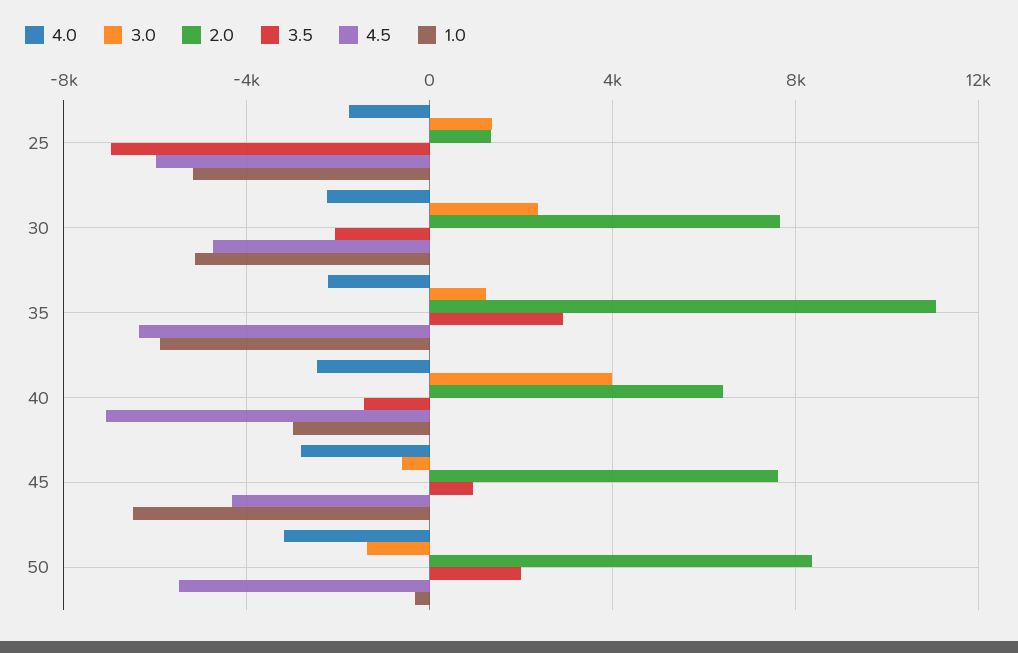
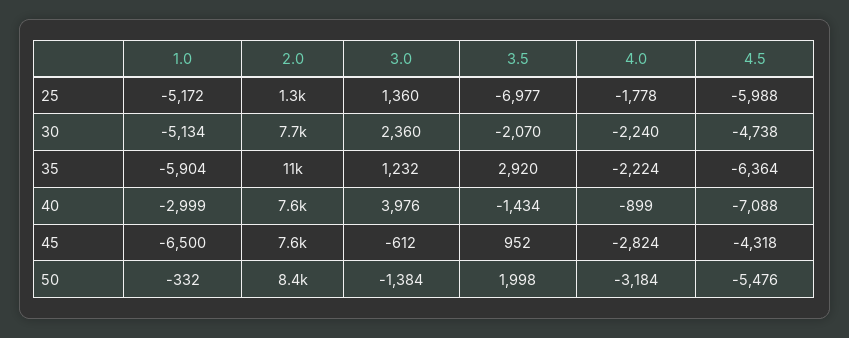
  {
    "4.0": {
      "25": -1778,
      "30": -2240,
      "35": -2224,
-     "40": -2500,
+     "40": -899,
      "45": -2824,
      "50": -3184
    },
    "3.0": {
      "25": 1360,
      "30": 2360,
      "35": 1232,
      "40": 3976,
      "45": -612,
      "50": -1384
    },
    "2.0": {
      "25": 1300,
      "30": 7700,
      "35": 11000,
-     "40": 6500,
+     "40": 7600,
      "45": 7600,
      "50": 8400
    },
    "3.5": {
      "25": -6977,
      "30": -2070,
      "35": 2920,
      "40": -1434,
      "45": 952,
      "50": 1998
    },
    "4.5": {
      "25": -5988,
      "30": -4738,
      "35": -6364,
      "40": -7088,
      "45": -4318,
      "50": -5476
    },
    "1.0": {
      "25": -5172,
      "30": -5134,
      "35": -5904,
      "40": -2999,
      "45": -6500,
      "50": -332
    }
  }

